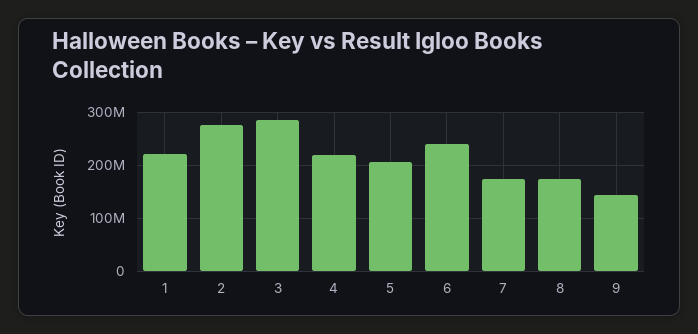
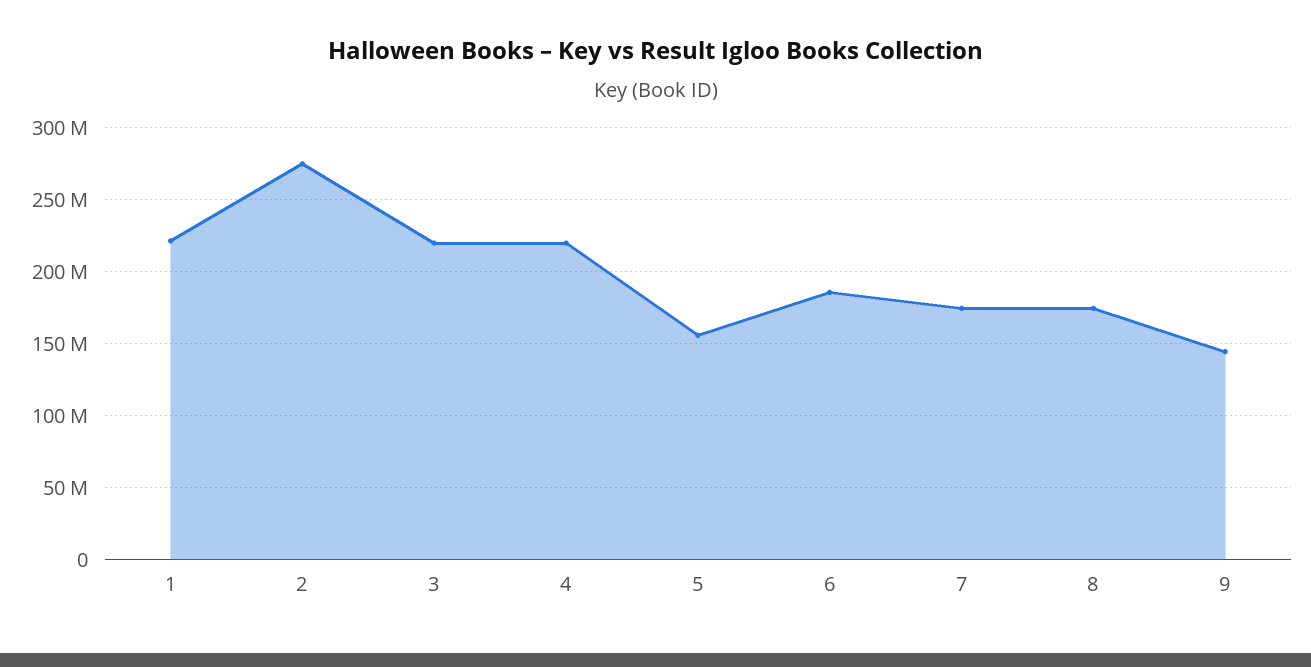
  {
    "1": 220000000,
    "2": 275000000,
-   "3": 280000000,
+   "3": 220000000,
    "4": 220000000,
-   "5": 200000000,
+   "5": 155000000,
-   "6": 240000000,
+   "6": 185000000,
    "7": 175000000,
    "8": 175000000,
    "9": 145000000
  }

